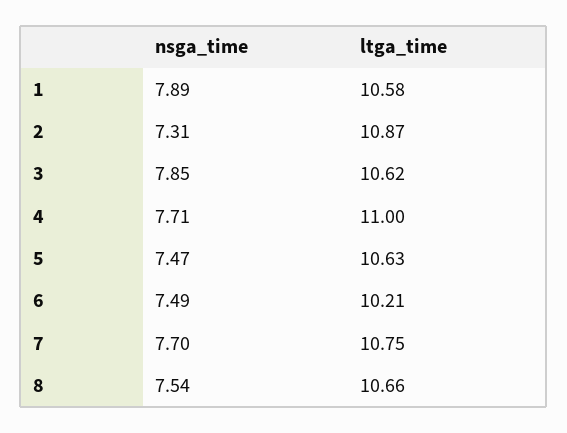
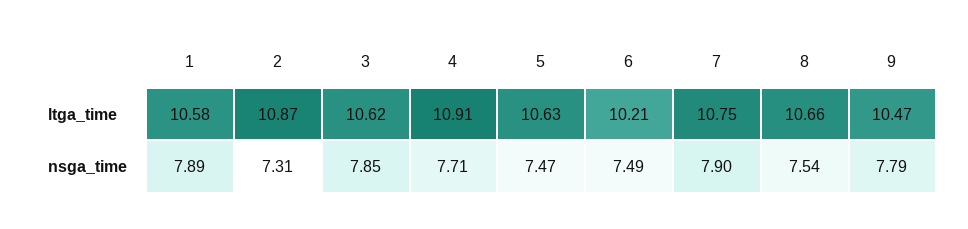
  {
    "nsga_time": {
      "1": 7.89,
      "2": 7.31,
      "3": 7.85,
      "4": 7.71,
      "5": 7.47,
      "6": 7.49,
-     "7": 7.7,
+     "7": 7.9,
-     "8": 7.54
+     "8": 7.54,
+     "9": 7.79
    },
    "ltga_time": {
      "1": 10.58,
      "2": 10.87,
      "3": 10.62,
-     "4": 11,
+     "4": 10.91,
      "5": 10.63,
      "6": 10.21,
      "7": 10.75,
-     "8": 10.66
+     "8": 10.66,
+     "9": 10.47
    }
  }

